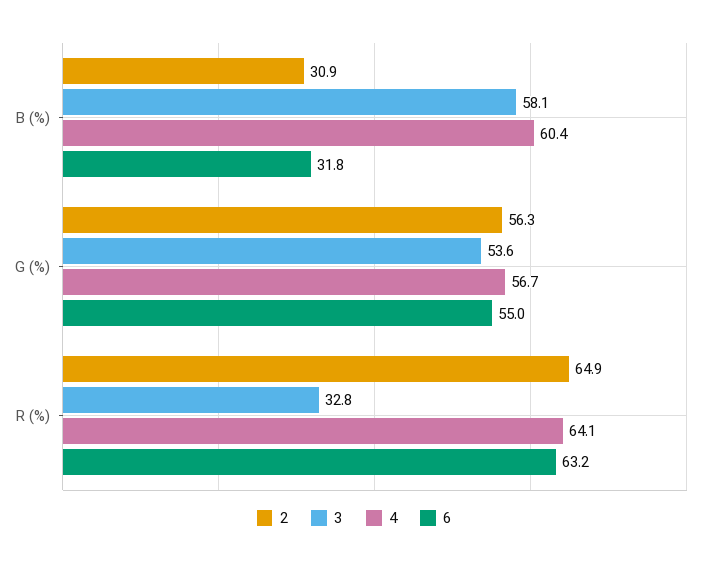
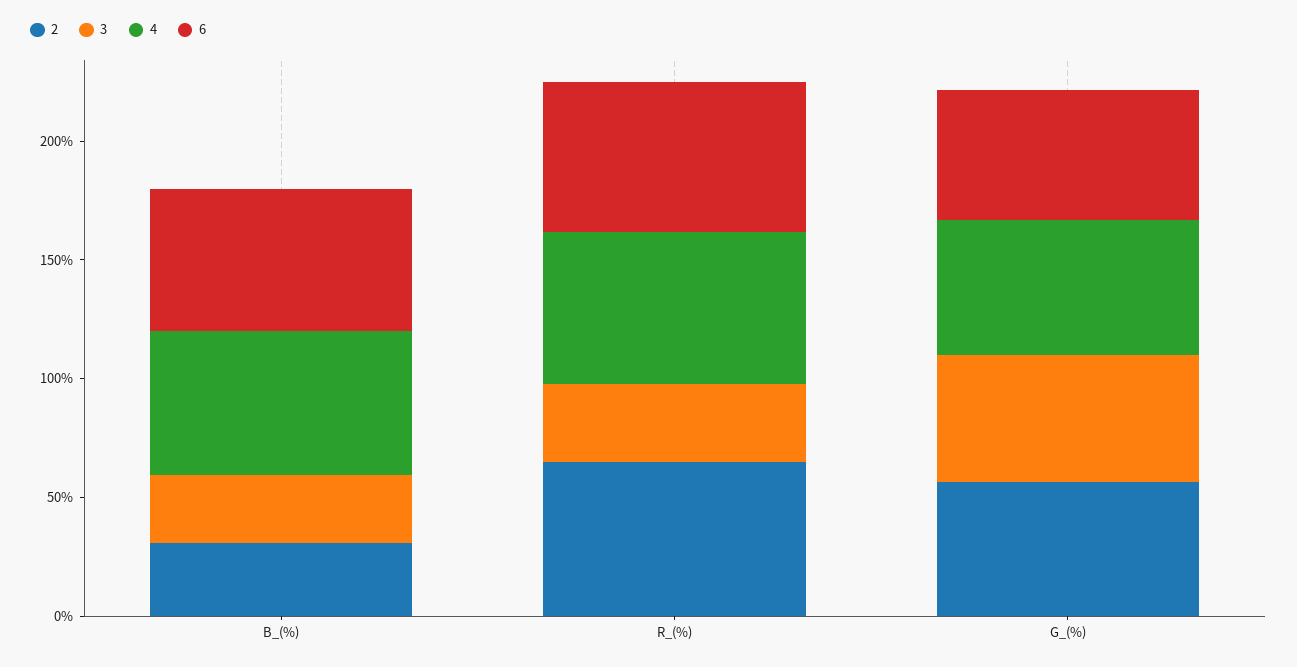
  {
    "2": {
      "B (%)": 30.9,
      "G (%)": 56.3,
      "R (%)": 64.9
    },
    "3": {
-     "B (%)": 58.1,
+     "B (%)": 30,
      "G (%)": 53.6,
      "R (%)": 32.8
    },
    "4": {
      "B (%)": 60.4,
      "G (%)": 56.7,
      "R (%)": 64.1
    },
    "6": {
-     "B (%)": 31.8,
+     "B (%)": 60,
      "G (%)": 55,
      "R (%)": 63.2
    }
  }

